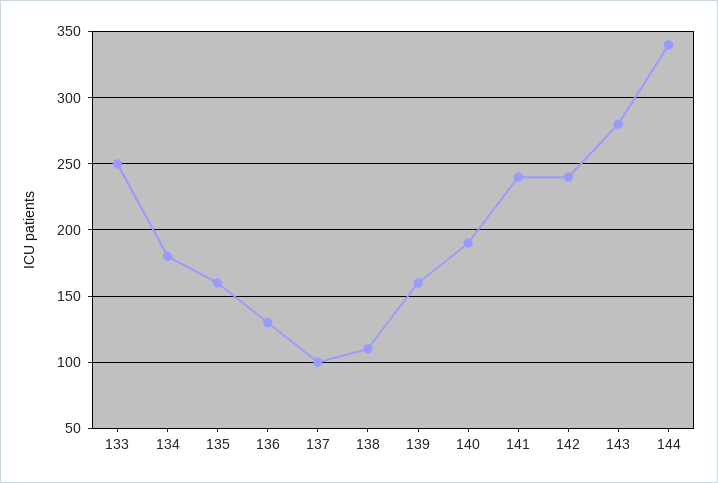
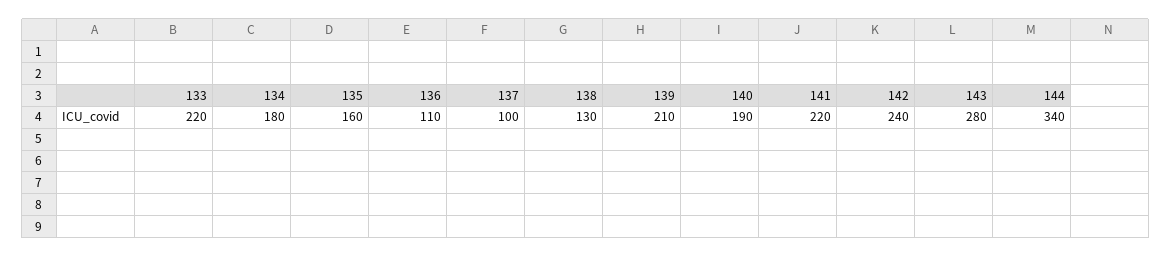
  {
-   "133": 250,
+   "133": 220,
    "134": 180,
    "135": 160,
-   "136": 130,
+   "136": 110,
    "137": 100,
-   "138": 110,
+   "138": 130,
-   "139": 160,
+   "139": 210,
    "140": 190,
-   "141": 240,
+   "141": 220,
    "142": 240,
    "143": 280,
    "144": 340
  }

